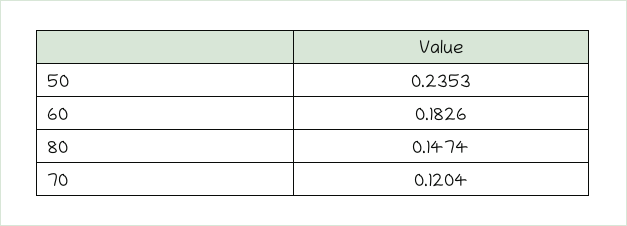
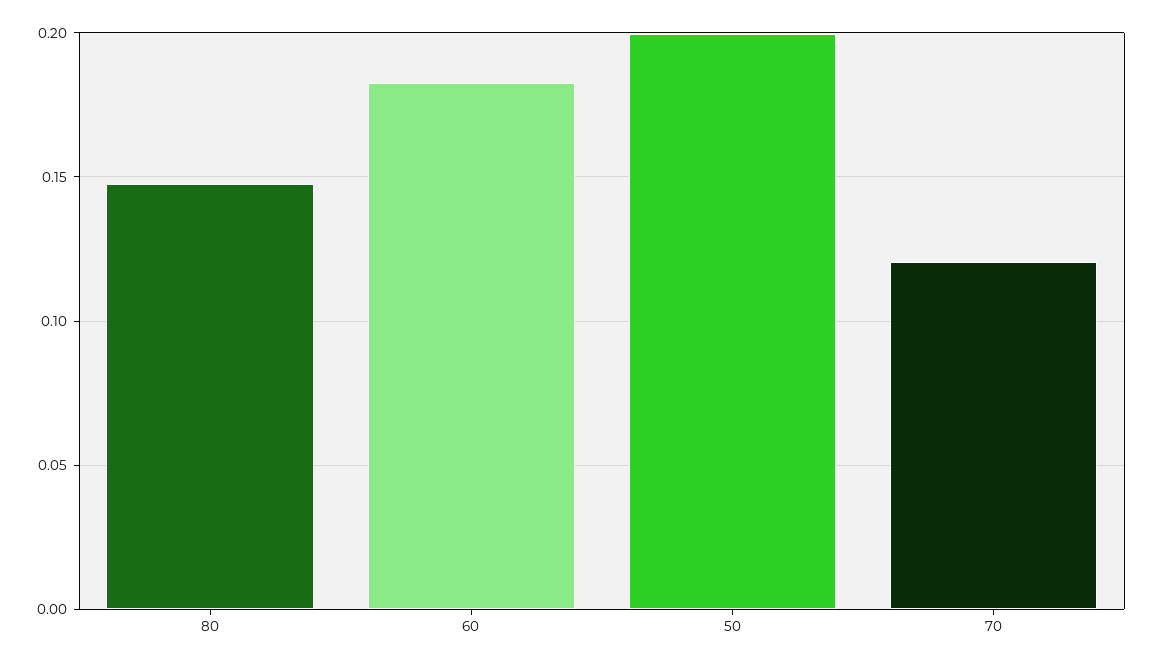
  {
-   "50": 0.2353,
+   "50": 0.2,
    "60": 0.1826,
    "80": 0.1474,
    "70": 0.1204
  }

